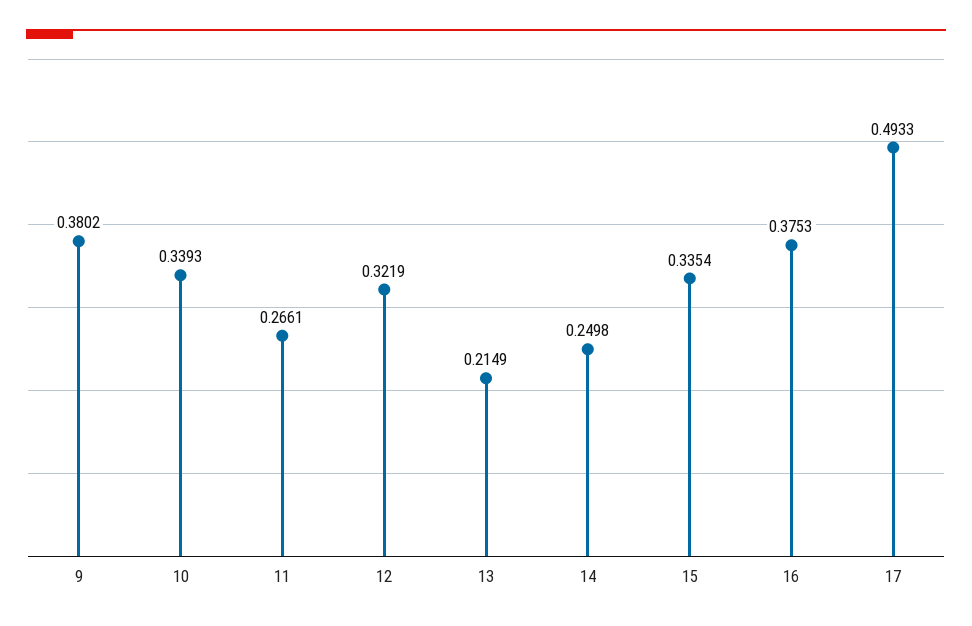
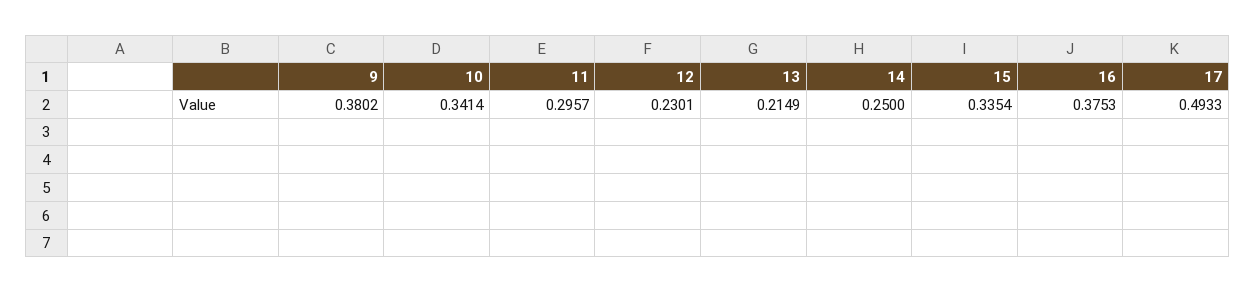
  {
    "9": 0.3802,
-   "10": 0.3393,
+   "10": 0.3414,
-   "11": 0.2661,
+   "11": 0.2957,
-   "12": 0.3219,
+   "12": 0.2301,
    "13": 0.2149,
-   "14": 0.2498,
+   "14": 0.25,
    "15": 0.3354,
    "16": 0.3753,
    "17": 0.4933
  }

